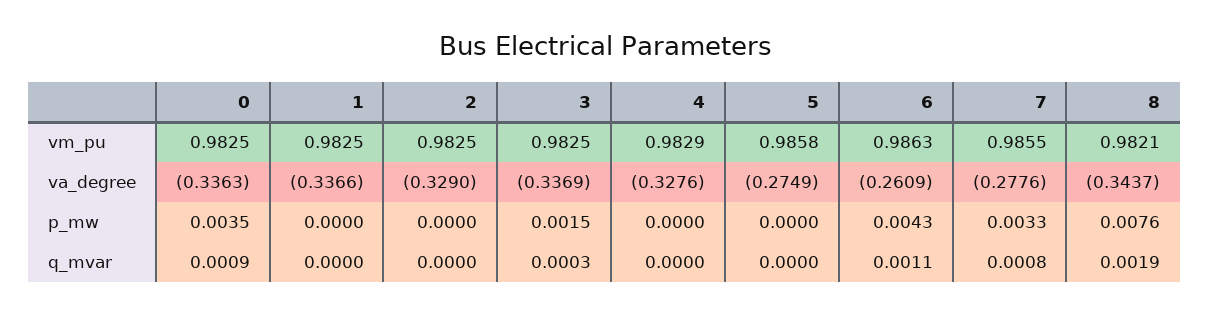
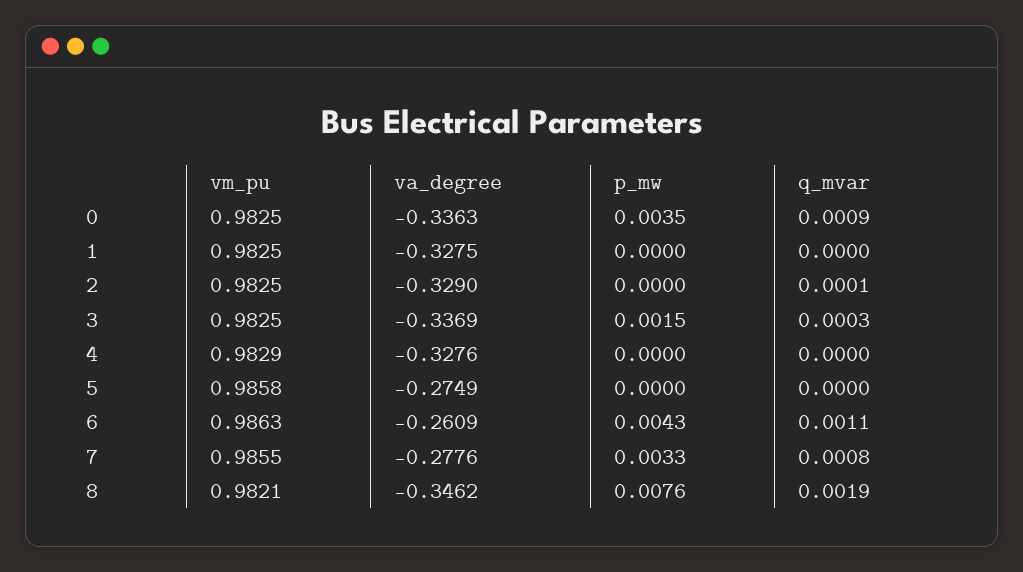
  {
    "0": {
      "vm_pu": 0.9825,
      "va_degree": -0.3363,
      "p_mw": 0.0035,
      "q_mvar": 0.0009
    },
    "1": {
      "vm_pu": 0.9825,
-     "va_degree": -0.3366,
+     "va_degree": -0.3275,
      "p_mw": 0,
      "q_mvar": 0
    },
    "2": {
      "vm_pu": 0.9825,
      "va_degree": -0.329,
      "p_mw": 0,
-     "q_mvar": 0
+     "q_mvar": 0.0001
    },
    "3": {
      "vm_pu": 0.9825,
      "va_degree": -0.3369,
      "p_mw": 0.0015,
      "q_mvar": 0.0003
    },
    "4": {
      "vm_pu": 0.9829,
      "va_degree": -0.3276,
      "p_mw": 0,
      "q_mvar": 0
    },
    "5": {
      "vm_pu": 0.9858,
      "va_degree": -0.2749,
      "p_mw": 0,
      "q_mvar": 0
    },
    "6": {
      "vm_pu": 0.9863,
      "va_degree": -0.2609,
      "p_mw": 0.0043,
      "q_mvar": 0.0011
    },
    "7": {
      "vm_pu": 0.9855,
      "va_degree": -0.2776,
      "p_mw": 0.0033,
      "q_mvar": 0.0008
    },
    "8": {
      "vm_pu": 0.9821,
-     "va_degree": -0.3437,
+     "va_degree": -0.3462,
      "p_mw": 0.0076,
      "q_mvar": 0.0019
    }
  }

